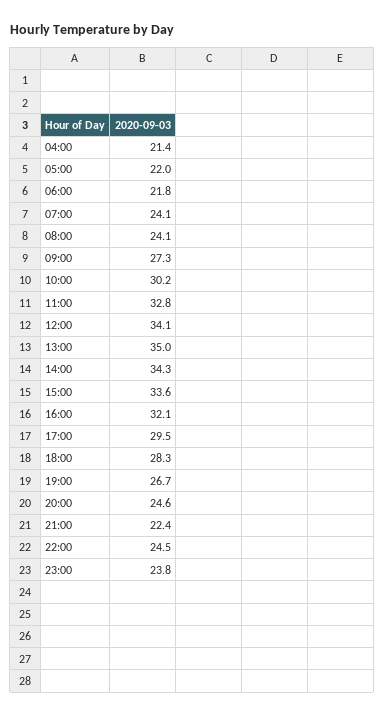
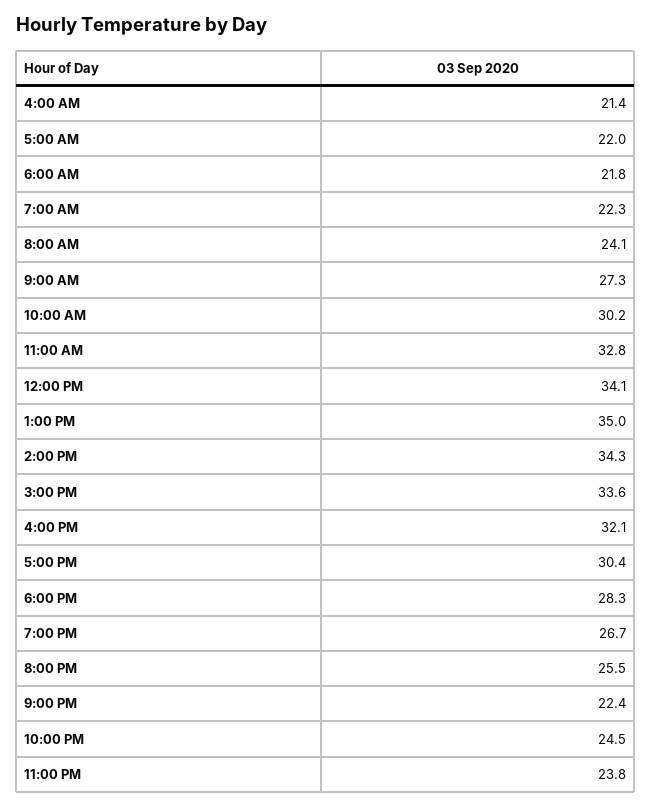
  {
    "04:00": 21.4,
    "05:00": 22,
    "06:00": 21.8,
-   "07:00": 24.1,
+   "07:00": 22.3,
    "08:00": 24.1,
    "09:00": 27.3,
    "10:00": 30.2,
    "11:00": 32.8,
    "12:00": 34.1,
    "13:00": 35,
    "14:00": 34.3,
    "15:00": 33.6,
    "16:00": 32.1,
-   "17:00": 29.5,
+   "17:00": 30.4,
    "18:00": 28.3,
    "19:00": 26.7,
-   "20:00": 24.6,
+   "20:00": 25.5,
    "21:00": 22.4,
    "22:00": 24.5,
    "23:00": 23.8
  }

